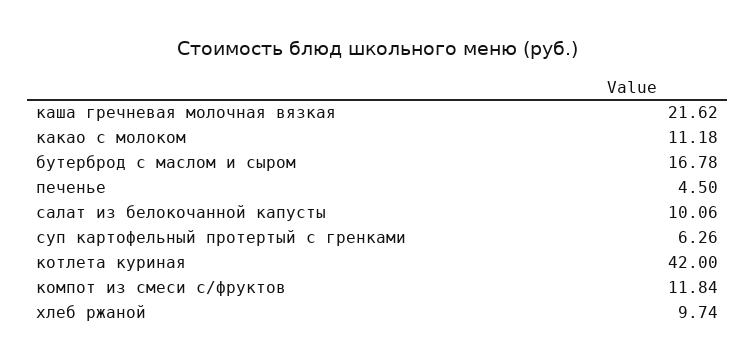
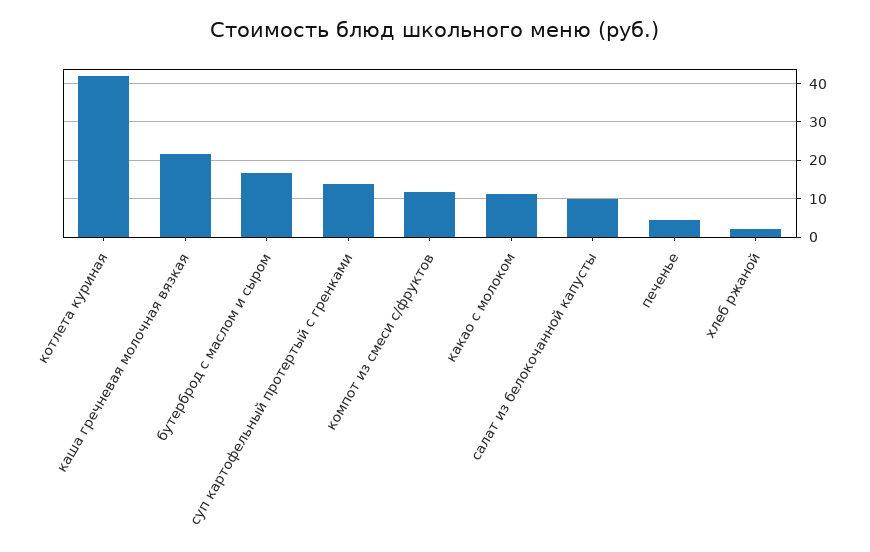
  {
    "каша гречневая молочная вязкая": 21.62,
    "какао с молоком": 11.18,
    "бутерброд с маслом и сыром": 16.78,
    "печенье": 4.5,
    "салат из белокочанной капусты": 10.06,
-   "суп картофельный протертый с гренками": 6.26,
+   "суп картофельный протертый с гренками": 14,
    "котлета куриная": 42,
    "компот из смеси с/фруктов": 11.84,
-   "хлеб ржаной": 9.74
+   "хлеб ржаной": 2
  }

